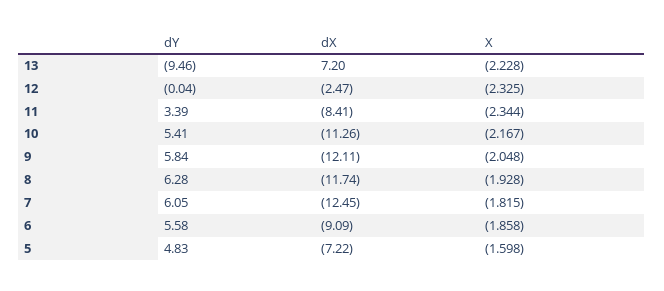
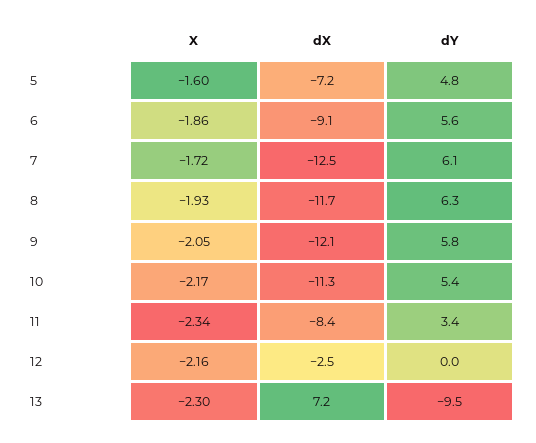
  {
    "dY": {
      "13": -9.46,
      "12": -0.04,
      "11": 3.39,
      "10": 5.41,
      "9": 5.84,
      "8": 6.28,
      "7": 6.05,
      "6": 5.58,
      "5": 4.83
    },
    "dX": {
      "13": 7.2,
      "12": -2.47,
      "11": -8.41,
      "10": -11.26,
      "9": -12.11,
      "8": -11.74,
      "7": -12.45,
      "6": -9.09,
      "5": -7.22
    },
    "X": {
-     "13": -2.228,
+     "13": -2.3,
-     "12": -2.325,
+     "12": -2.16,
      "11": -2.344,
      "10": -2.167,
      "9": -2.048,
      "8": -1.928,
-     "7": -1.815,
+     "7": -1.72,
      "6": -1.858,
      "5": -1.598
    }
  }

